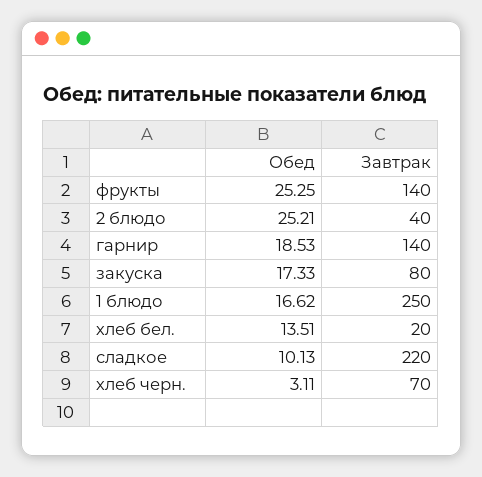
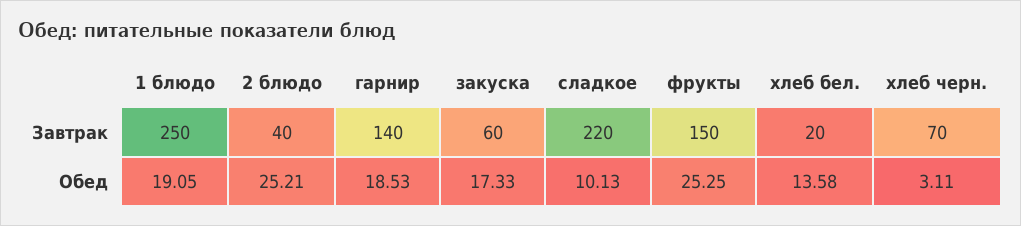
  {
    "Обед": {
      "фрукты": 25.25,
      "2 блюдо": 25.21,
      "гарнир": 18.53,
      "закуска": 17.33,
-     "1 блюдо": 16.62,
+     "1 блюдо": 19.05,
-     "хлеб бел.": 13.51,
+     "хлеб бел.": 13.58,
      "сладкое": 10.13,
      "хлеб черн.": 3.11
    },
    "Завтрак": {
-     "фрукты": 140,
+     "фрукты": 150,
      "2 блюдо": 40,
      "гарнир": 140,
-     "закуска": 80,
+     "закуска": 60,
      "1 блюдо": 250,
      "хлеб бел.": 20,
      "сладкое": 220,
      "хлеб черн.": 70
    }
  }

